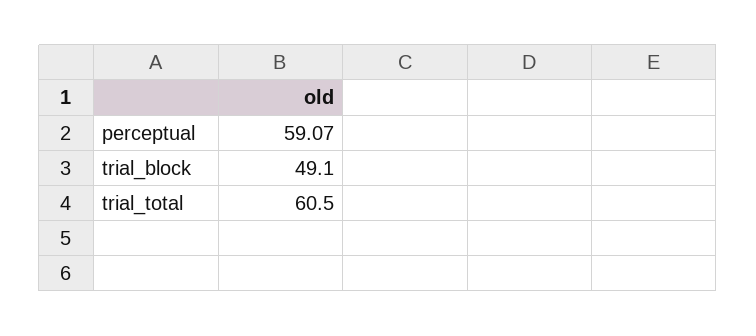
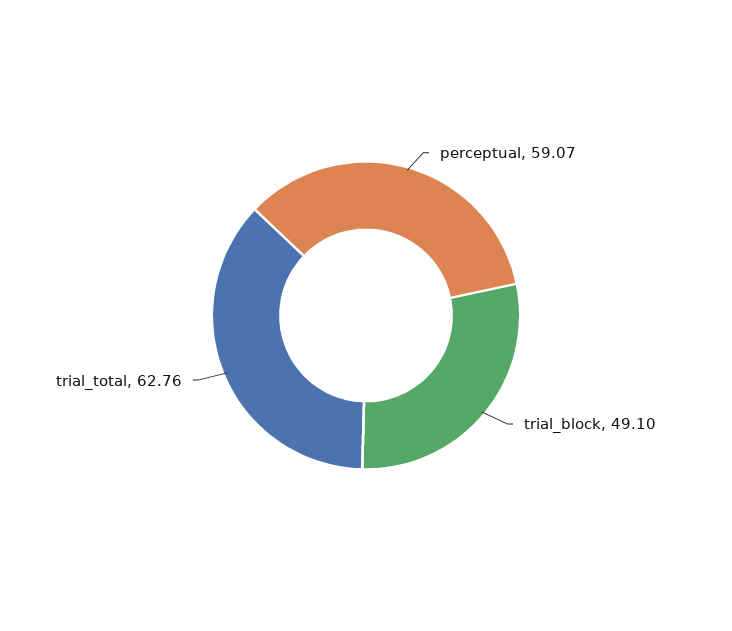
  {
    "perceptual": 59.07,
    "trial_block": 49.1,
-   "trial_total": 60.5
+   "trial_total": 62.76
  }

